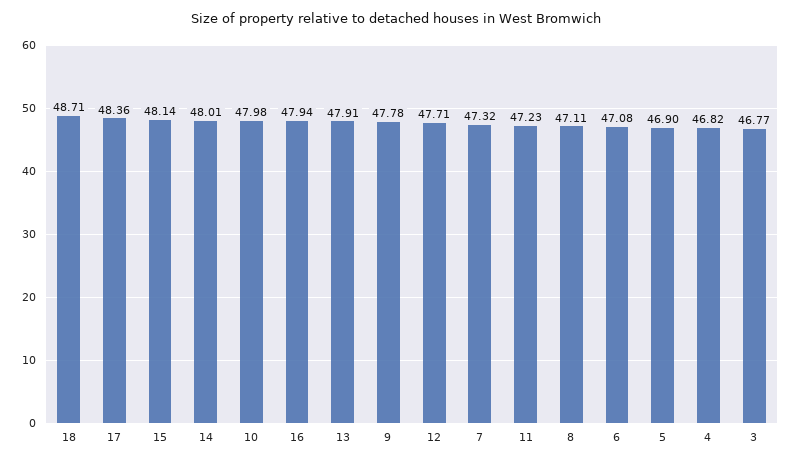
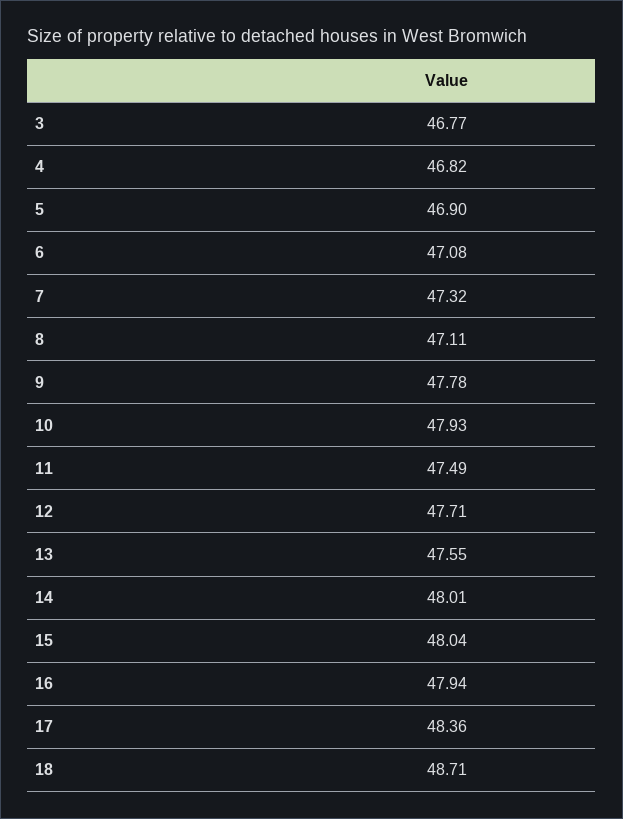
  {
    "18": 48.71,
    "17": 48.36,
-   "15": 48.14,
+   "15": 48.04,
    "14": 48.01,
-   "10": 47.98,
+   "10": 47.93,
    "16": 47.94,
-   "13": 47.91,
+   "13": 47.55,
    "9": 47.78,
    "12": 47.71,
    "7": 47.32,
-   "11": 47.23,
+   "11": 47.49,
    "8": 47.11,
    "6": 47.08,
    "5": 46.9,
    "4": 46.82,
    "3": 46.77
  }

